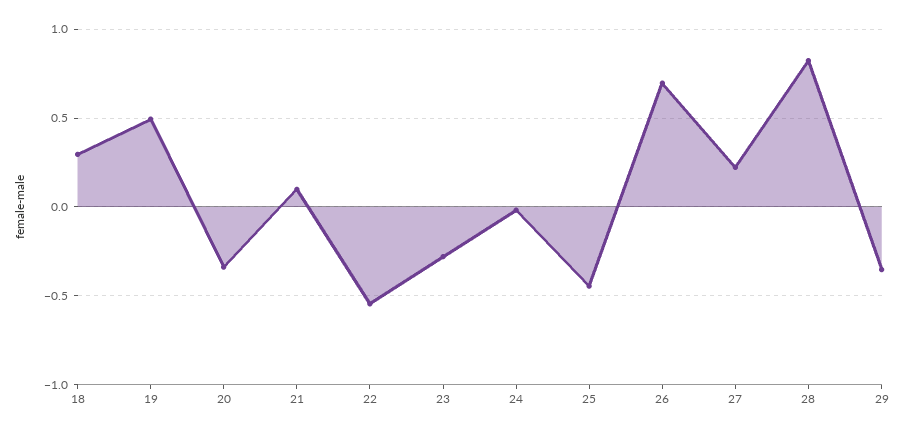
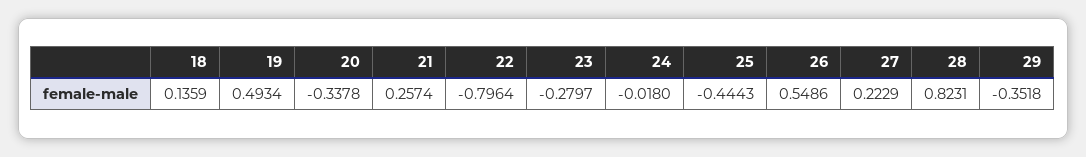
  {
-   "18": 0.3,
+   "18": 0.1359,
    "19": 0.4934,
    "20": -0.3378,
-   "21": 0.1,
+   "21": 0.2574,
-   "22": -0.55,
+   "22": -0.7964,
    "23": -0.2797,
    "24": -0.018,
    "25": -0.4443,
-   "26": 0.7,
+   "26": 0.5486,
    "27": 0.2229,
    "28": 0.8231,
    "29": -0.3518
  }

